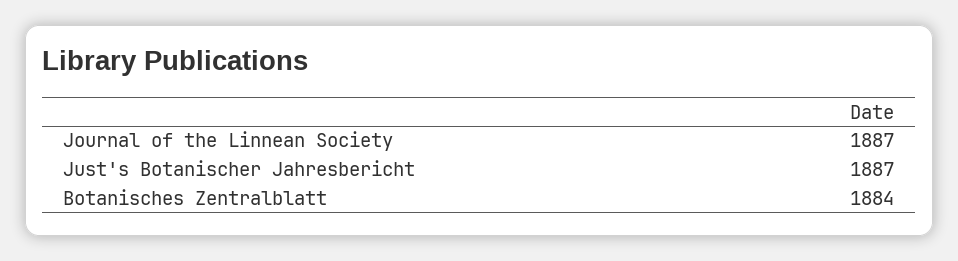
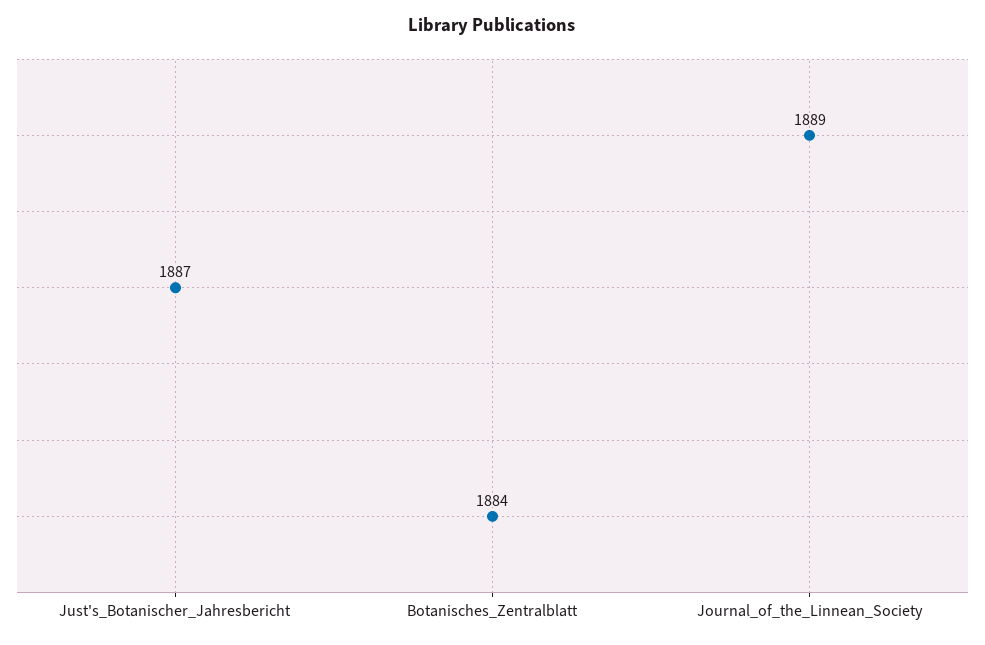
  {
-   "Journal of the Linnean Society": 1887,
+   "Journal of the Linnean Society": 1889,
    "Just's Botanischer Jahresbericht": 1887,
    "Botanisches Zentralblatt": 1884
  }

